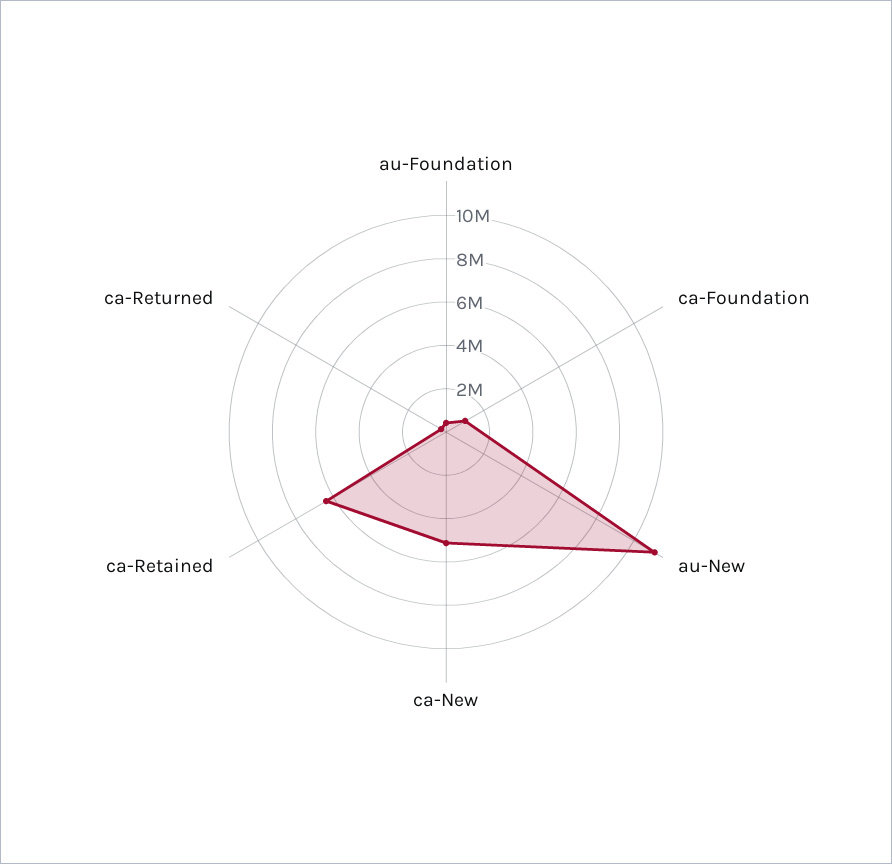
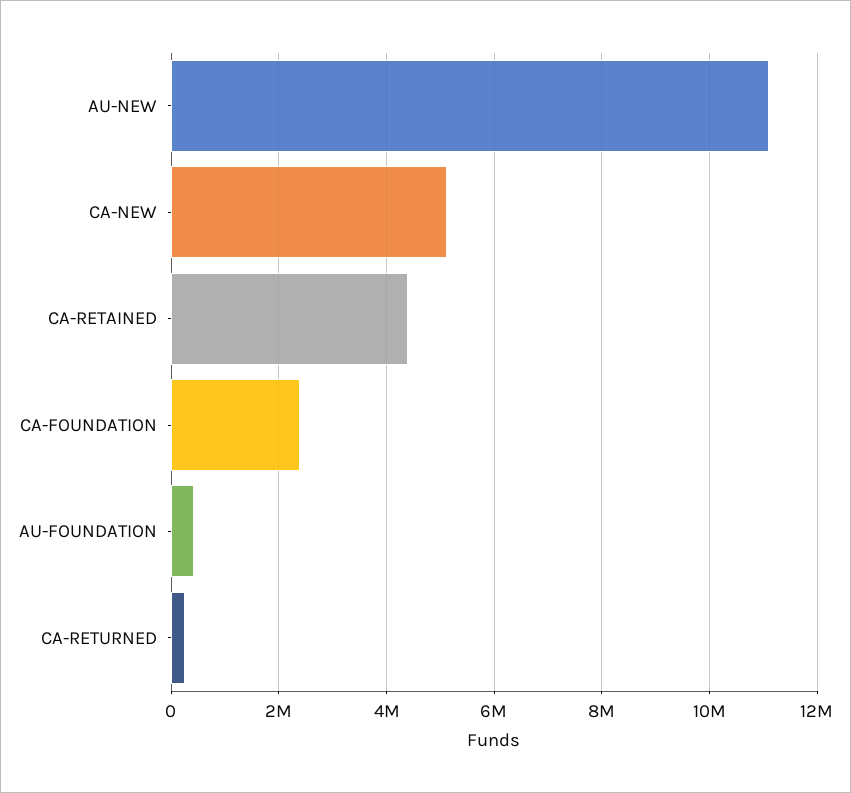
  {
    "au-Foundation": 400000,
-   "ca-Foundation": 1000000,
+   "ca-Foundation": 2400000,
    "au-New": 11200000,
    "ca-New": 5200000,
-   "ca-Retained": 6500000,
+   "ca-Retained": 4400000,
    "ca-Returned": 200000
  }

